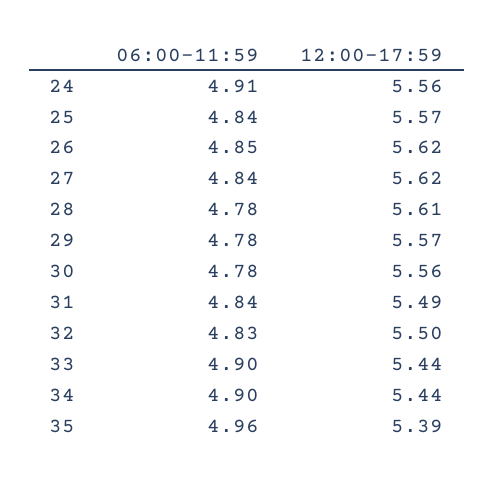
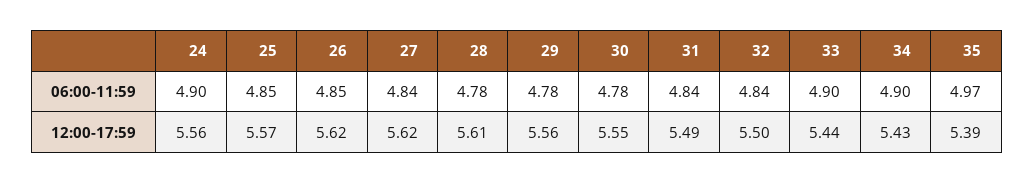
  {
    "06:00-11:59": {
-     "24": 4.91,
+     "24": 4.9,
-     "25": 4.84,
+     "25": 4.85,
      "26": 4.85,
      "27": 4.84,
      "28": 4.78,
      "29": 4.78,
      "30": 4.78,
      "31": 4.84,
-     "32": 4.83,
+     "32": 4.84,
      "33": 4.9,
      "34": 4.9,
-     "35": 4.96
+     "35": 4.97
    },
    "12:00-17:59": {
      "24": 5.56,
      "25": 5.57,
      "26": 5.62,
      "27": 5.62,
      "28": 5.61,
-     "29": 5.57,
+     "29": 5.56,
-     "30": 5.56,
+     "30": 5.55,
      "31": 5.49,
      "32": 5.5,
      "33": 5.44,
-     "34": 5.44,
+     "34": 5.43,
      "35": 5.39
    }
  }

